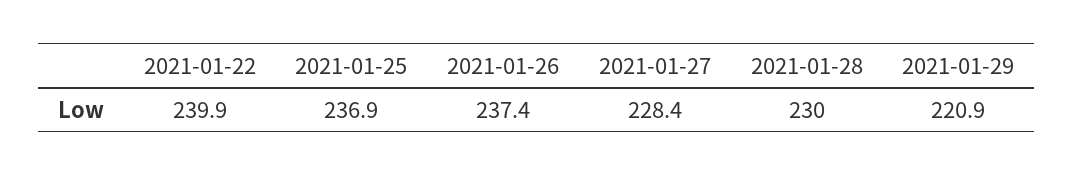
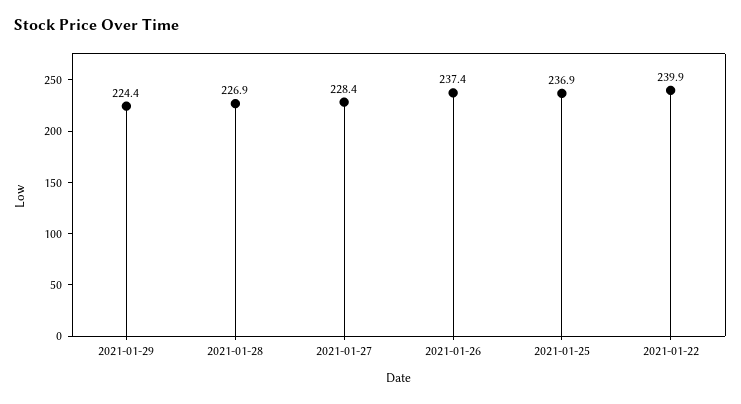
  {
    "2021-01-22": 239.9,
    "2021-01-25": 236.9,
    "2021-01-26": 237.4,
    "2021-01-27": 228.4,
-   "2021-01-28": 230,
+   "2021-01-28": 226.9,
-   "2021-01-29": 220.9
+   "2021-01-29": 224.4
  }

